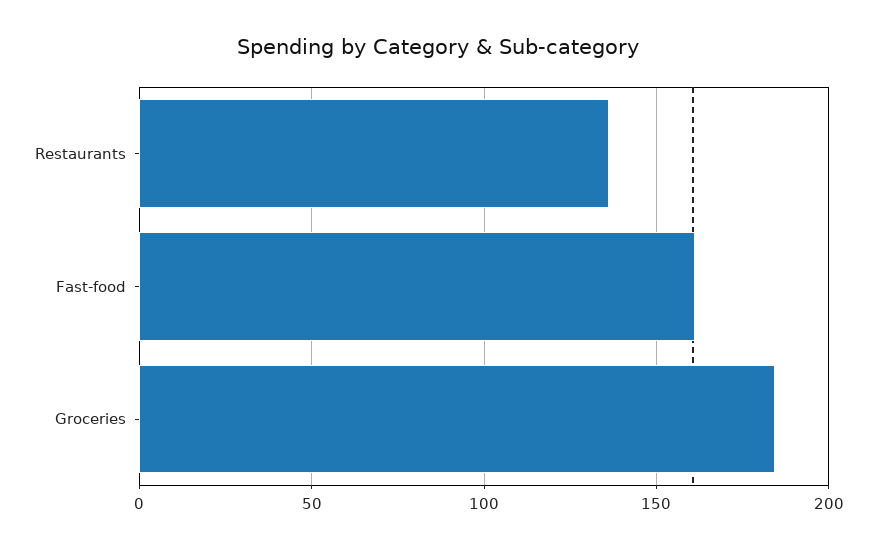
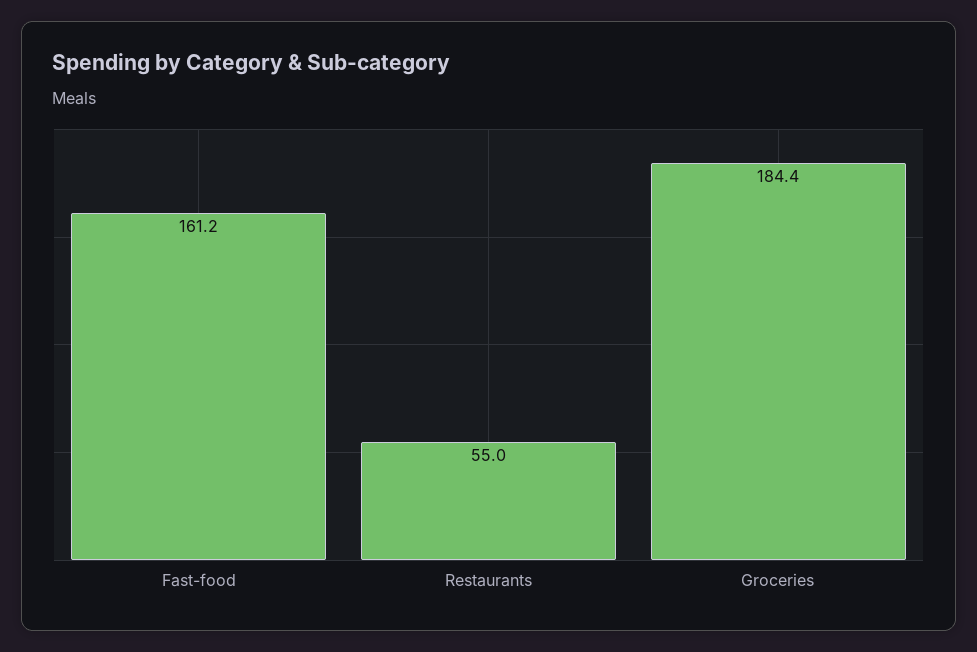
  {
-   "Restaurants": 135,
+   "Restaurants": 55,
    "Fast-food": 161.2,
    "Groceries": 184.4
  }

